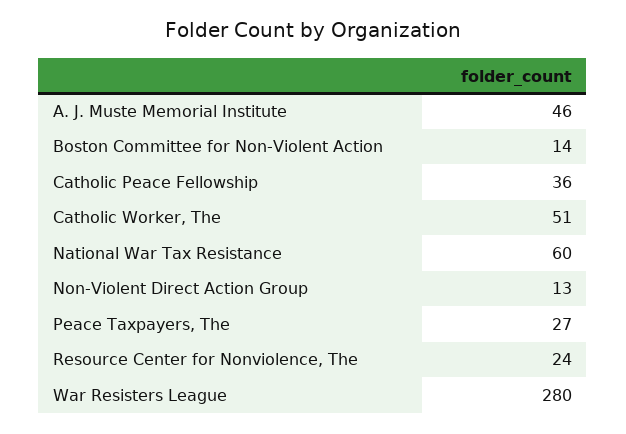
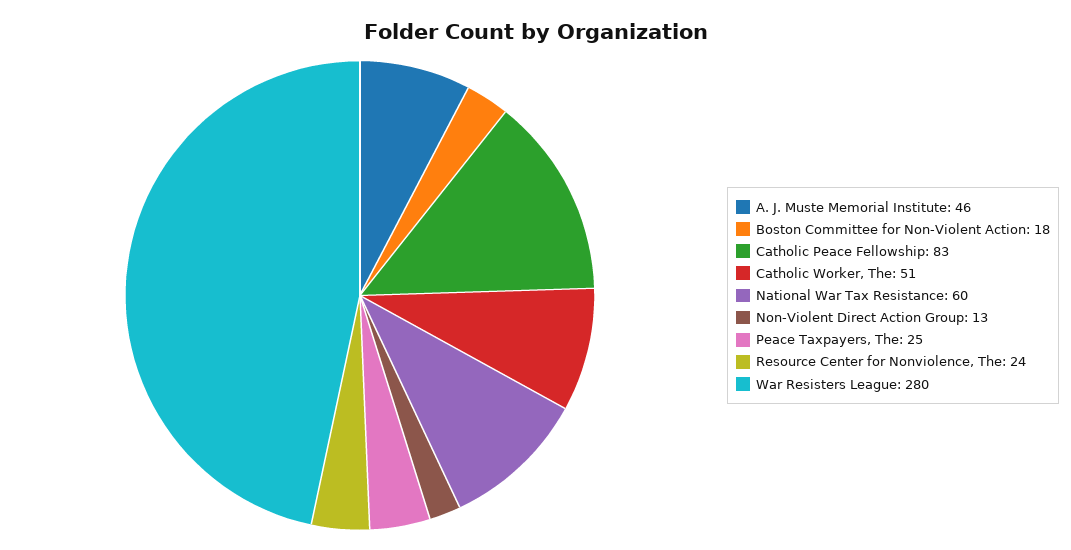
  {
    "A. J. Muste Memorial Institute": 46,
-   "Boston Committee for Non-Violent Action": 14,
+   "Boston Committee for Non-Violent Action": 18,
-   "Catholic Peace Fellowship": 36,
+   "Catholic Peace Fellowship": 83,
    "Catholic Worker, The": 51,
    "National War Tax Resistance": 60,
    "Non-Violent Direct Action Group": 13,
-   "Peace Taxpayers, The": 27,
+   "Peace Taxpayers, The": 25,
    "Resource Center for Nonviolence, The": 24,
    "War Resisters League": 280
  }

